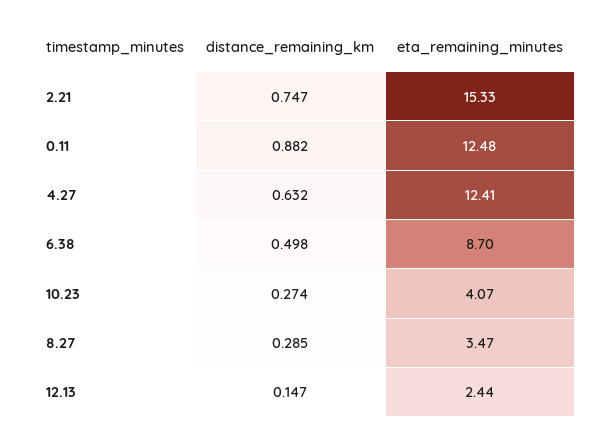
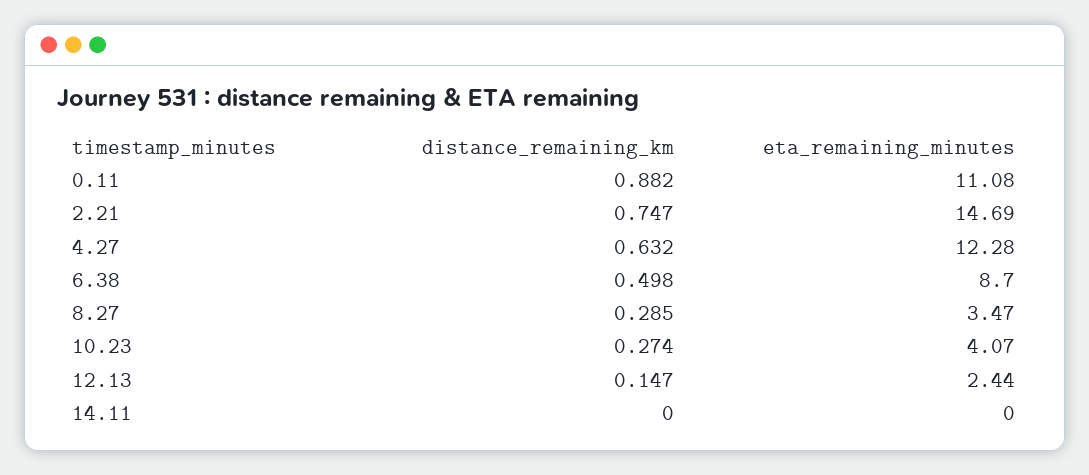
  {
    "distance_remaining_km": {
      "2.21": 0.747,
      "0.11": 0.882,
      "4.27": 0.632,
      "6.38": 0.498,
      "10.23": 0.274,
      "8.27": 0.285,
-     "12.13": 0.147
+     "12.13": 0.147,
+     "14.11": 0
    },
    "eta_remaining_minutes": {
-     "2.21": 15.33,
+     "2.21": 14.69,
-     "0.11": 12.48,
+     "0.11": 11.08,
-     "4.27": 12.41,
+     "4.27": 12.28,
      "6.38": 8.7,
      "10.23": 4.07,
      "8.27": 3.47,
-     "12.13": 2.44
+     "12.13": 2.44,
+     "14.11": 0
    }
  }

